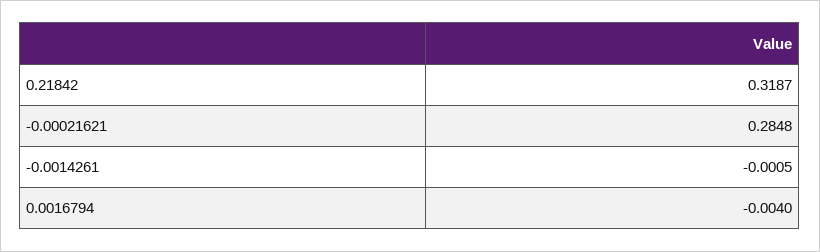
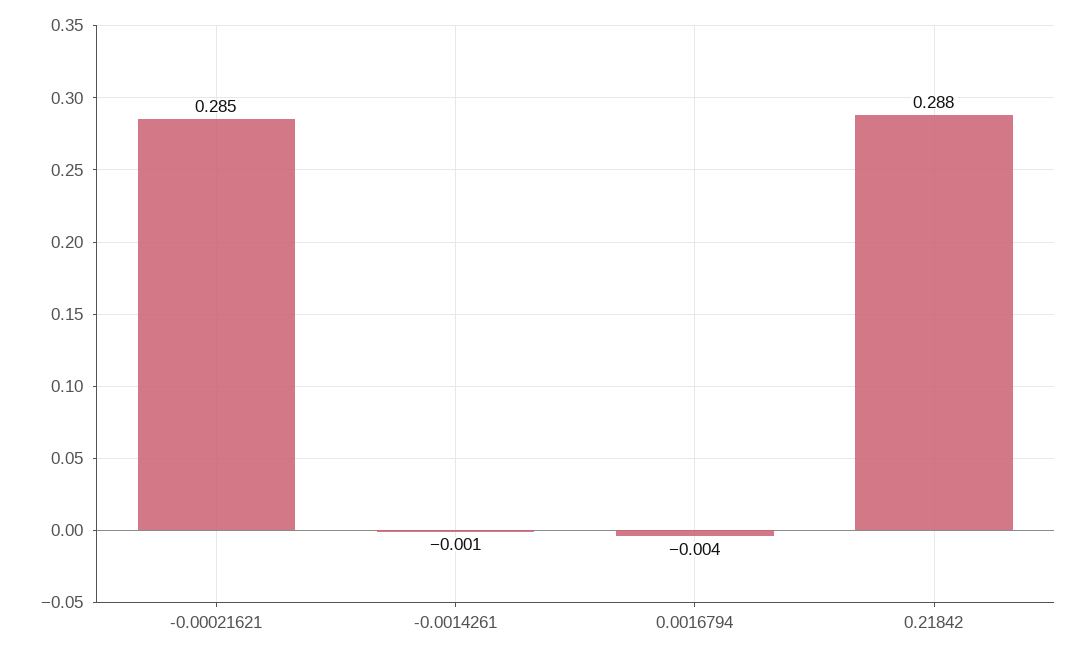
  {
-   "0.21842": 0.3187,
+   "0.21842": 0.288,
    "-0.00021621": 0.2848,
    "-0.0014261": -0.0005,
    "0.0016794": -0.004
  }

